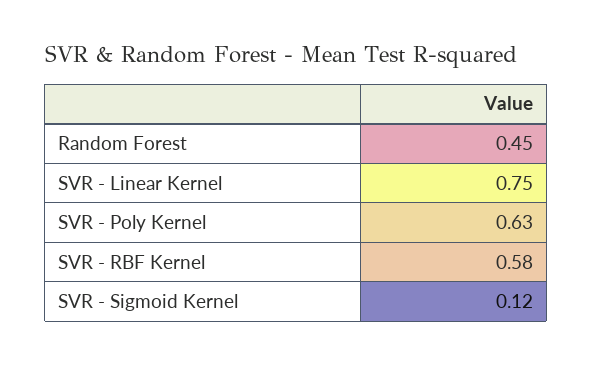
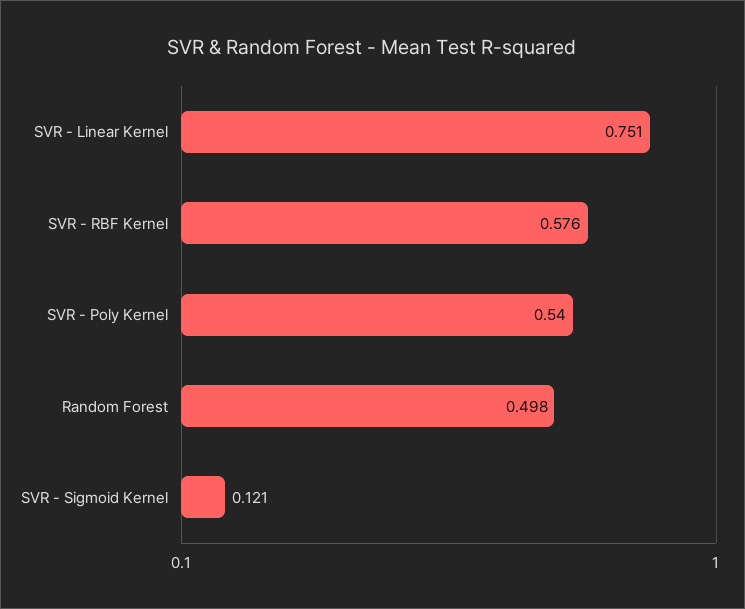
  {
-   "Random Forest": 0.45,
+   "Random Forest": 0.498,
    "SVR - Linear Kernel": 0.751,
-   "SVR - Poly Kernel": 0.63,
+   "SVR - Poly Kernel": 0.54,
    "SVR - RBF Kernel": 0.576,
    "SVR - Sigmoid Kernel": 0.121
  }

